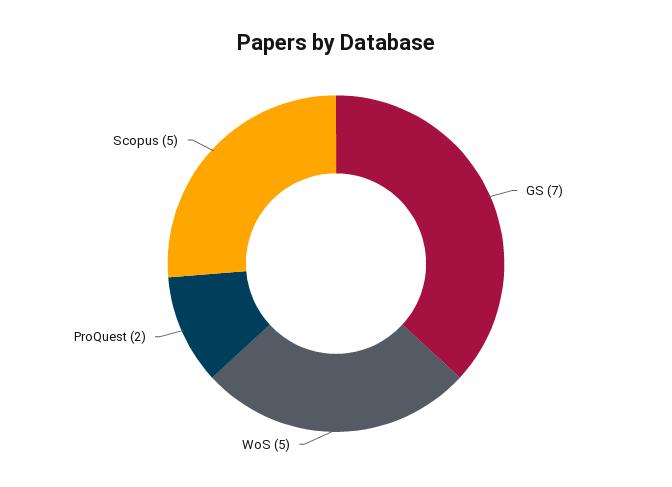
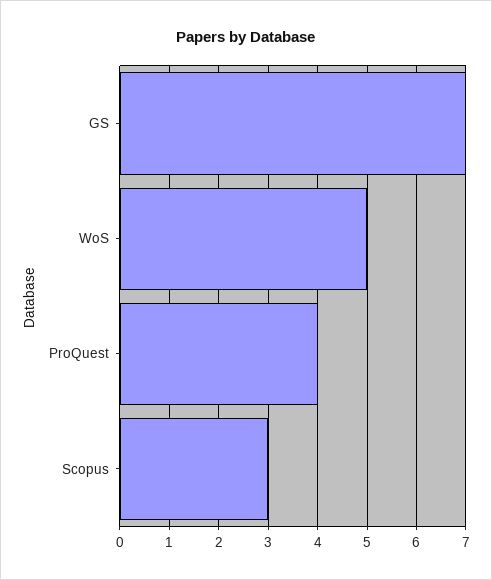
  {
    "GS": 7,
    "WoS": 5,
-   "ProQuest": 2,
+   "ProQuest": 4,
-   "Scopus": 5
+   "Scopus": 3
  }

